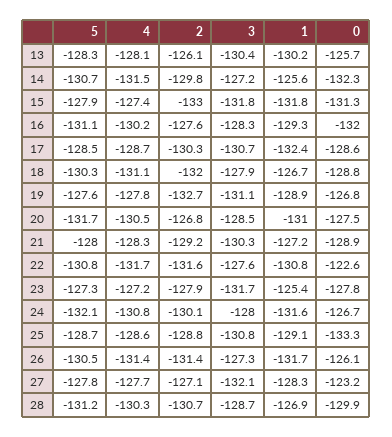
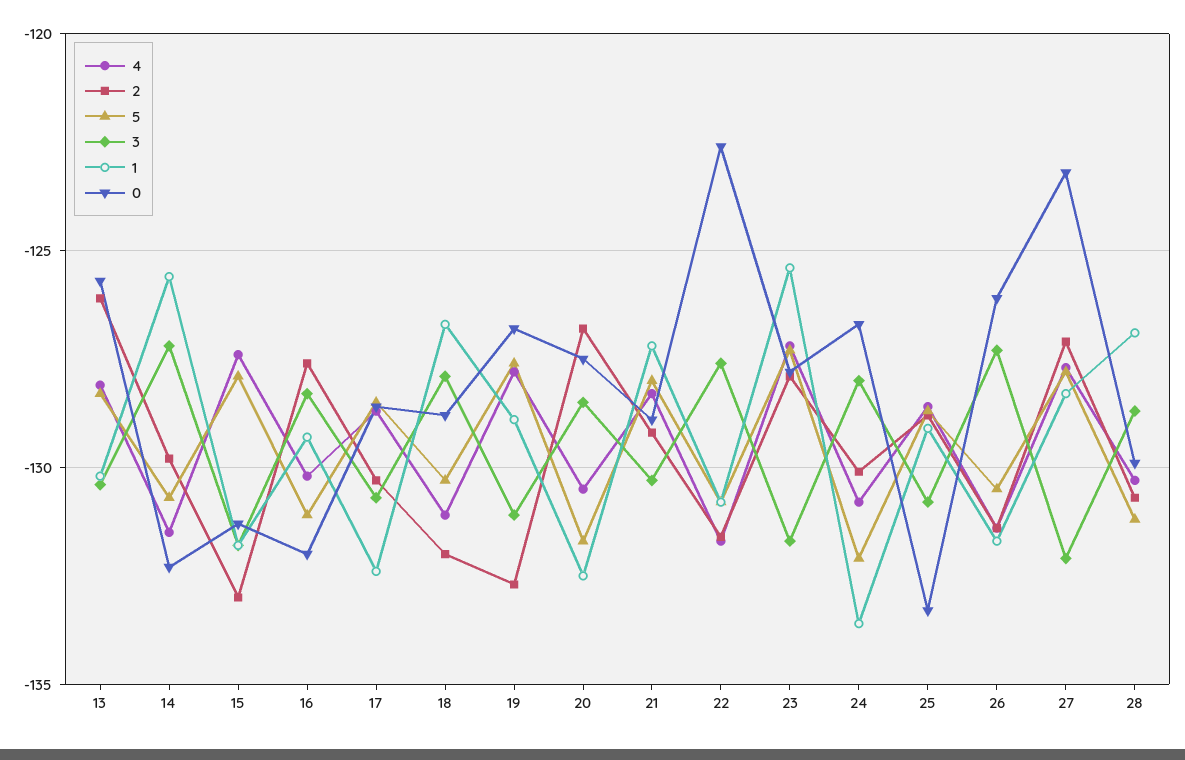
  {
    "5": {
      "13": -128.3,
      "14": -130.7,
      "15": -127.9,
      "16": -131.1,
      "17": -128.5,
      "18": -130.3,
      "19": -127.6,
      "20": -131.7,
      "21": -128,
      "22": -130.8,
      "23": -127.3,
      "24": -132.1,
      "25": -128.7,
      "26": -130.5,
      "27": -127.8,
      "28": -131.2
    },
    "4": {
      "13": -128.1,
      "14": -131.5,
      "15": -127.4,
      "16": -130.2,
      "17": -128.7,
      "18": -131.1,
      "19": -127.8,
      "20": -130.5,
      "21": -128.3,
      "22": -131.7,
      "23": -127.2,
      "24": -130.8,
      "25": -128.6,
      "26": -131.4,
      "27": -127.7,
      "28": -130.3
    },
    "2": {
      "13": -126.1,
      "14": -129.8,
      "15": -133,
      "16": -127.6,
      "17": -130.3,
      "18": -132,
      "19": -132.7,
      "20": -126.8,
      "21": -129.2,
      "22": -131.6,
      "23": -127.9,
      "24": -130.1,
      "25": -128.8,
      "26": -131.4,
      "27": -127.1,
      "28": -130.7
    },
    "3": {
      "13": -130.4,
      "14": -127.2,
      "15": -131.8,
      "16": -128.3,
      "17": -130.7,
      "18": -127.9,
      "19": -131.1,
      "20": -128.5,
      "21": -130.3,
      "22": -127.6,
      "23": -131.7,
      "24": -128,
      "25": -130.8,
      "26": -127.3,
      "27": -132.1,
      "28": -128.7
    },
    "1": {
      "13": -130.2,
      "14": -125.6,
      "15": -131.8,
      "16": -129.3,
      "17": -132.4,
      "18": -126.7,
      "19": -128.9,
-     "20": -131,
+     "20": -132.5,
      "21": -127.2,
      "22": -130.8,
      "23": -125.4,
-     "24": -131.6,
+     "24": -133.5,
      "25": -129.1,
      "26": -131.7,
      "27": -128.3,
      "28": -126.9
    },
    "0": {
      "13": -125.7,
      "14": -132.3,
      "15": -131.3,
      "16": -132,
      "17": -128.6,
      "18": -128.8,
      "19": -126.8,
      "20": -127.5,
      "21": -128.9,
      "22": -122.6,
      "23": -127.8,
      "24": -126.7,
      "25": -133.3,
      "26": -126.1,
      "27": -123.2,
      "28": -129.9
    }
  }

